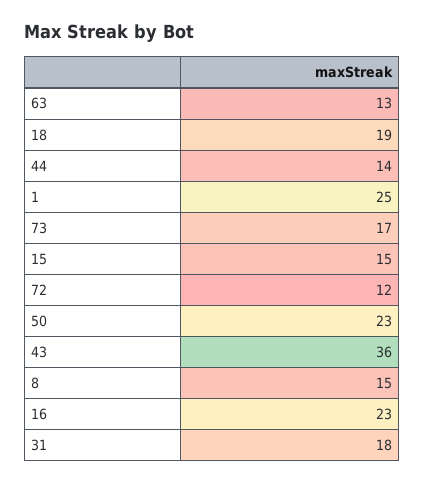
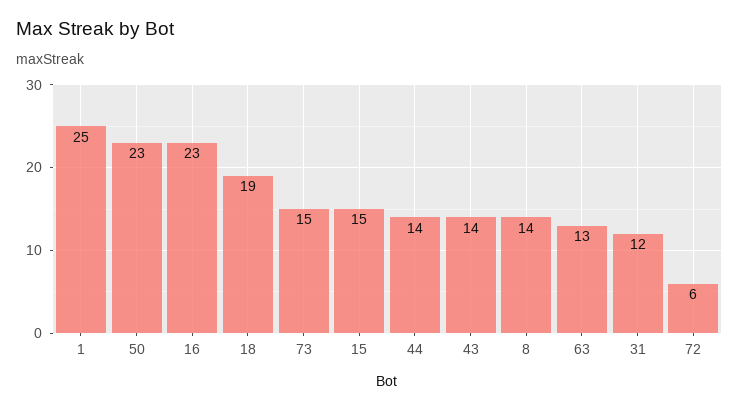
  {
    "63": 13,
    "18": 19,
    "44": 14,
    "1": 25,
-   "73": 17,
+   "73": 15,
    "15": 15,
-   "72": 12,
+   "72": 6,
    "50": 23,
-   "43": 36,
+   "43": 14,
-   "8": 15,
+   "8": 14,
    "16": 23,
-   "31": 18
+   "31": 12
  }

